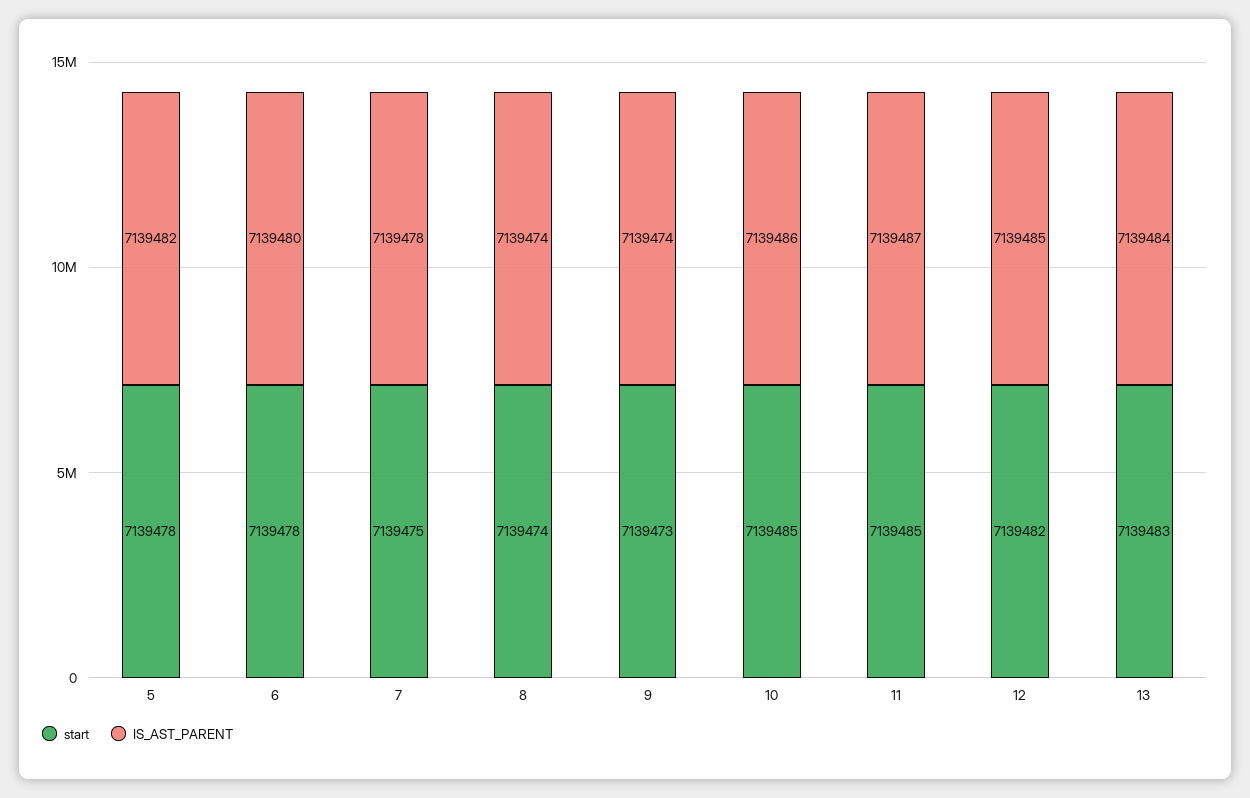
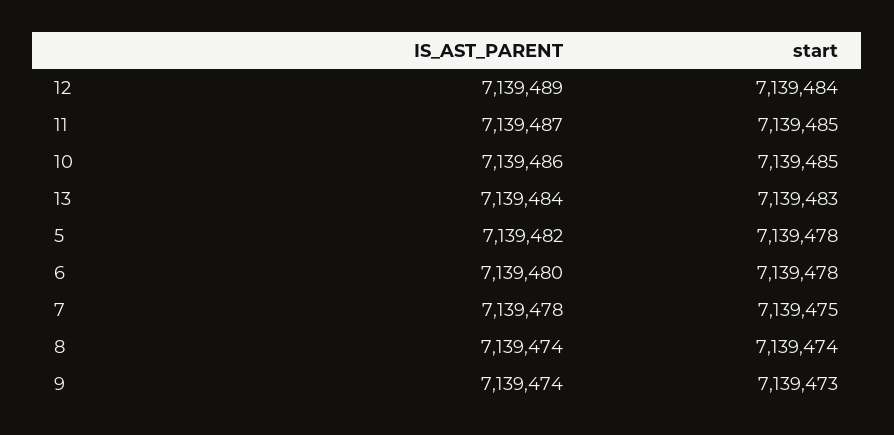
  {
    "start": {
      "5": 7139478,
      "6": 7139478,
      "7": 7139475,
      "8": 7139474,
      "9": 7139473,
      "10": 7139485,
      "11": 7139485,
-     "12": 7139482,
+     "12": 7139484,
      "13": 7139483
    },
    "IS_AST_PARENT": {
      "5": 7139482,
      "6": 7139480,
      "7": 7139478,
      "8": 7139474,
      "9": 7139474,
      "10": 7139486,
      "11": 7139487,
-     "12": 7139485,
+     "12": 7139489,
      "13": 7139484
    }
  }

